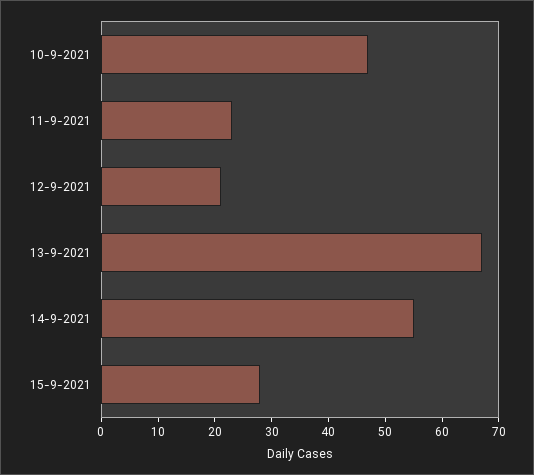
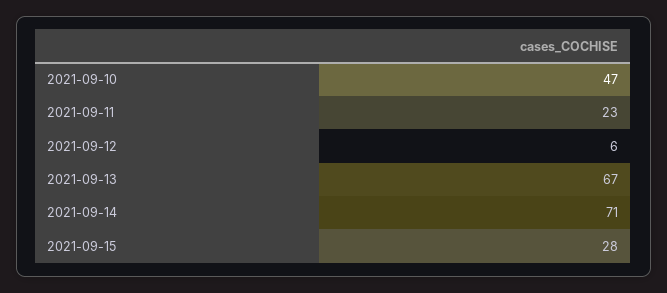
  {
    "10-9-2021": 47,
    "11-9-2021": 23,
-   "12-9-2021": 20,
+   "12-9-2021": 6,
    "13-9-2021": 67,
-   "14-9-2021": 55,
+   "14-9-2021": 71,
    "15-9-2021": 28
  }

